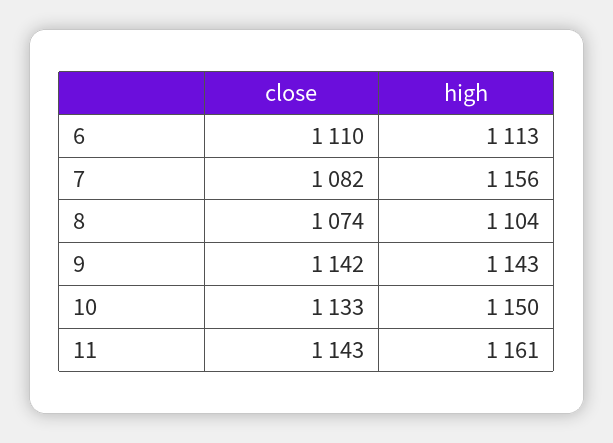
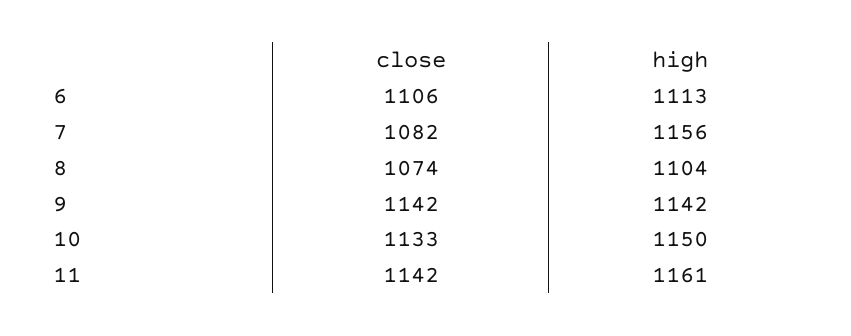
  {
    "close": {
-     "6": 1110,
+     "6": 1106,
      "7": 1082,
      "8": 1074,
      "9": 1142,
      "10": 1133,
-     "11": 1143
+     "11": 1142
    },
    "high": {
      "6": 1113,
      "7": 1156,
      "8": 1104,
-     "9": 1143,
+     "9": 1142,
      "10": 1150,
      "11": 1161
    }
  }

